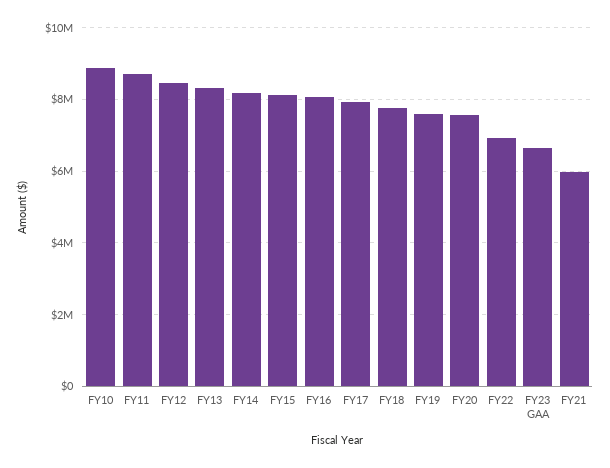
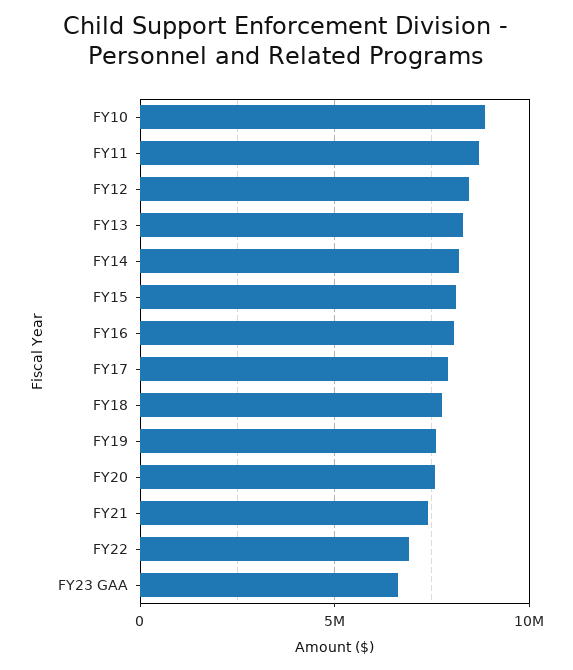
  {
    "FY10": 8800000,
    "FY11": 8800000,
    "FY12": 8400000,
    "FY13": 8400000,
    "FY14": 8200000,
    "FY15": 8200000,
    "FY16": 8000000,
    "FY17": 8000000,
    "FY18": 7800000,
    "FY19": 7600000,
    "FY20": 7600000,
    "FY22": 7000000,
    "FY23 GAA": 6600000,
-   "FY21": 6000000
+   "FY21": 7500000
  }

